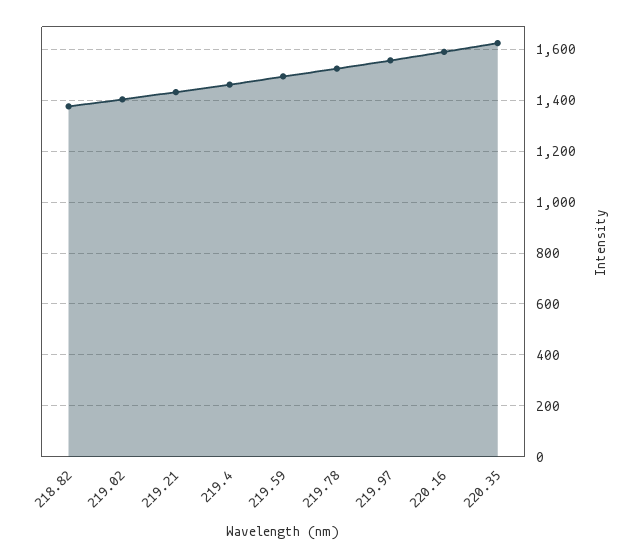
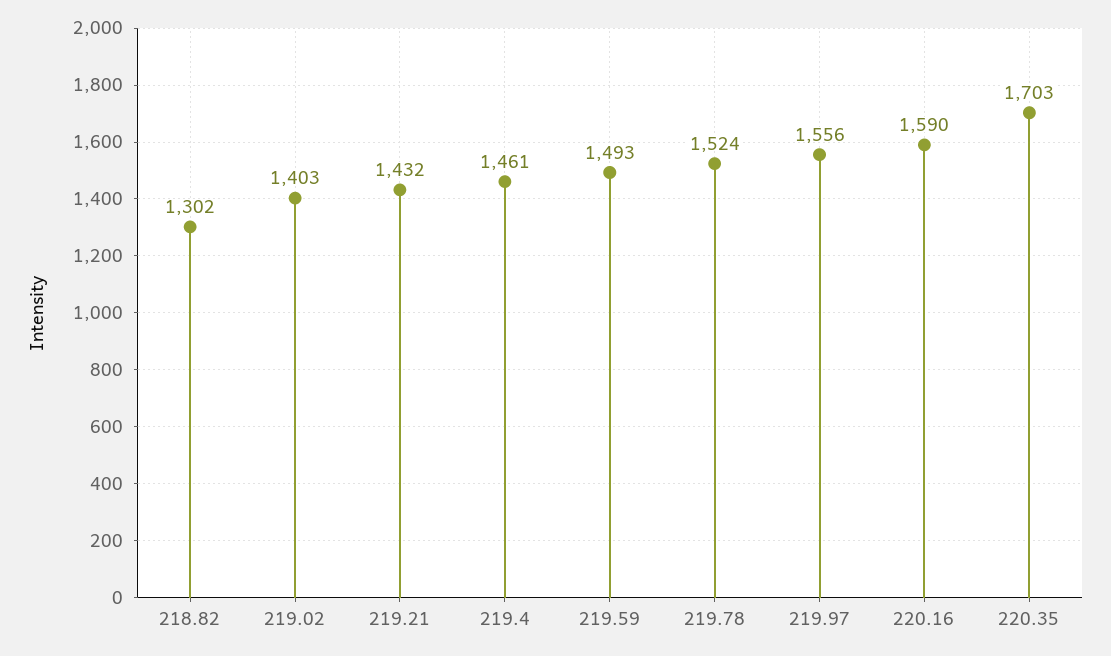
  {
-   "218.82": 1375,
+   "218.82": 1302,
    "219.02": 1403,
    "219.21": 1432,
    "219.4": 1461,
    "219.59": 1493,
    "219.78": 1524,
    "219.97": 1556,
    "220.16": 1590,
-   "220.35": 1625
+   "220.35": 1703
  }

